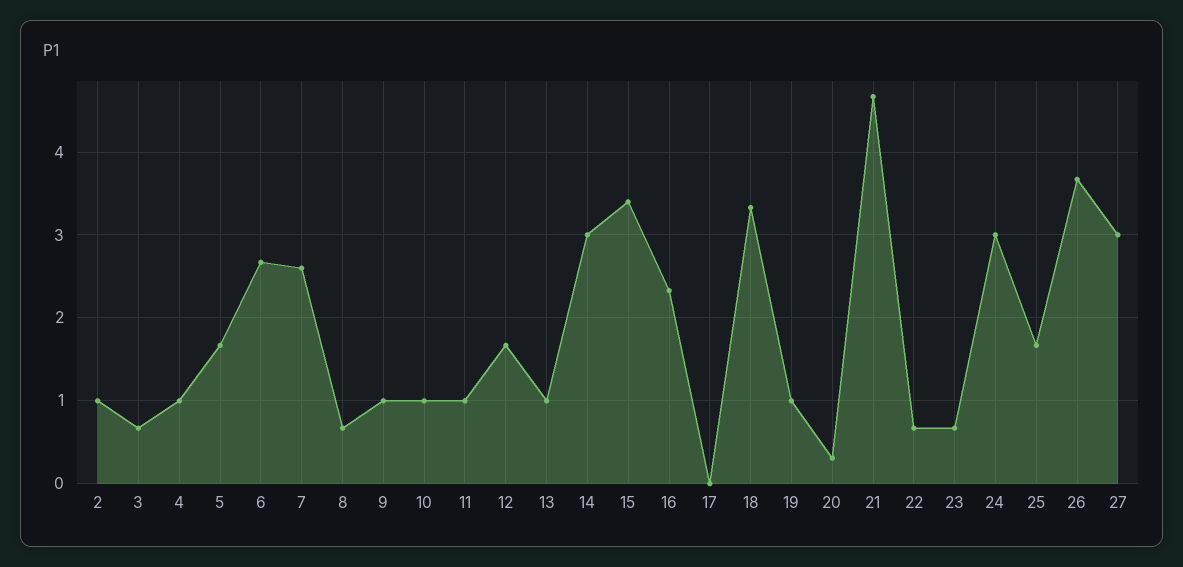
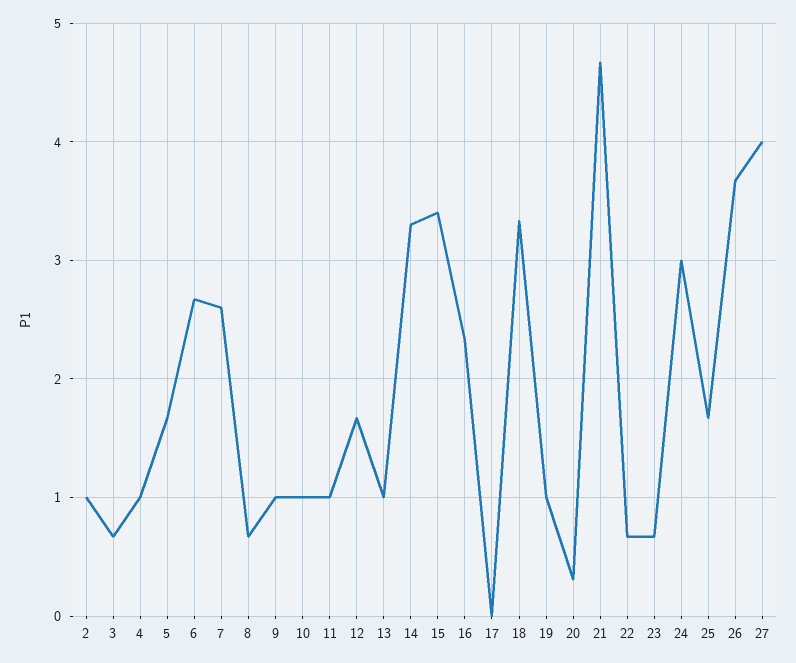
  {
    "2": 1,
    "3": 0.7,
    "4": 1,
    "5": 1.7,
    "6": 2.7,
    "7": 2.6,
    "8": 0.7,
    "9": 1,
    "10": 1,
    "11": 1,
    "12": 1.7,
    "13": 1,
-   "14": 3,
+   "14": 3.3,
    "15": 3.4,
    "16": 2.3,
    "17": 0,
    "18": 3.3,
    "19": 1,
    "20": 0.3,
    "21": 4.7,
    "22": 0.7,
    "23": 0.7,
    "24": 3,
    "25": 1.7,
    "26": 3.7,
-   "27": 3
+   "27": 4
  }

